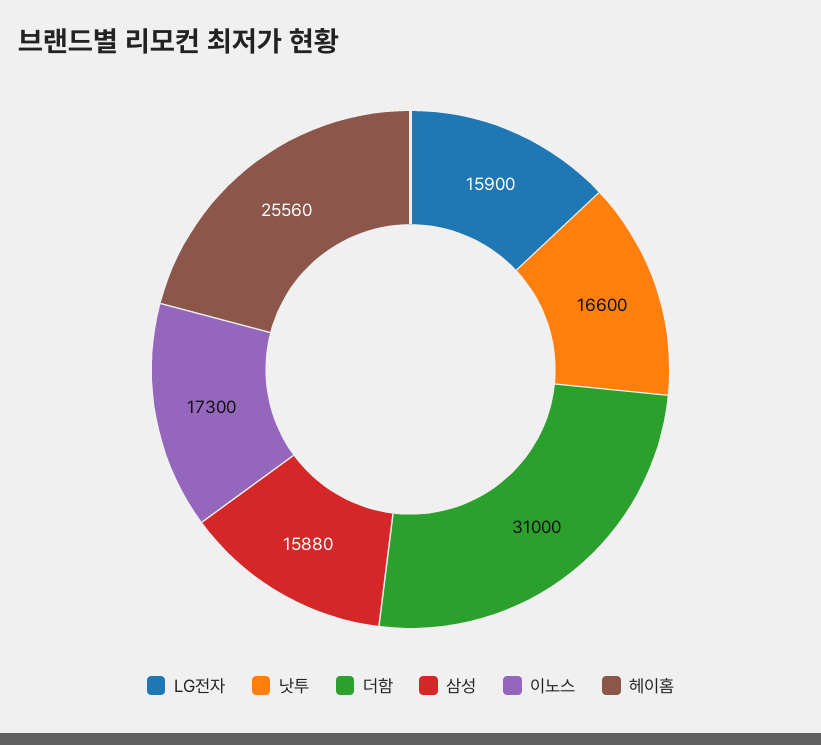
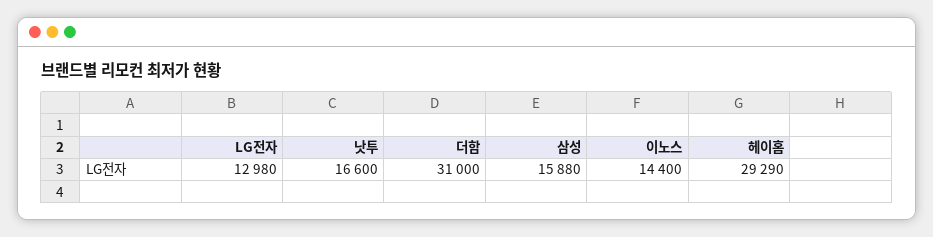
  {
-   "LG전자": 15900,
+   "LG전자": 12980,
    "낫투": 16600,
    "더함": 31000,
    "삼성": 15880,
-   "이노스": 17300,
+   "이노스": 14400,
-   "헤이홈": 25560
+   "헤이홈": 29290
  }

